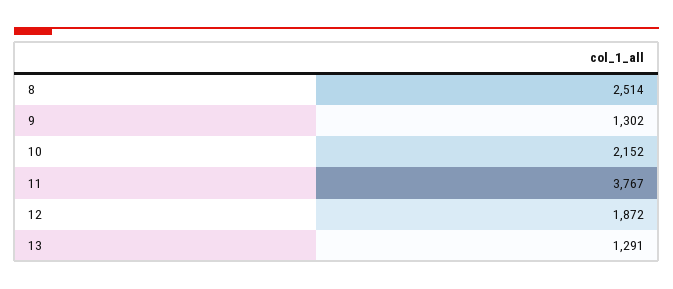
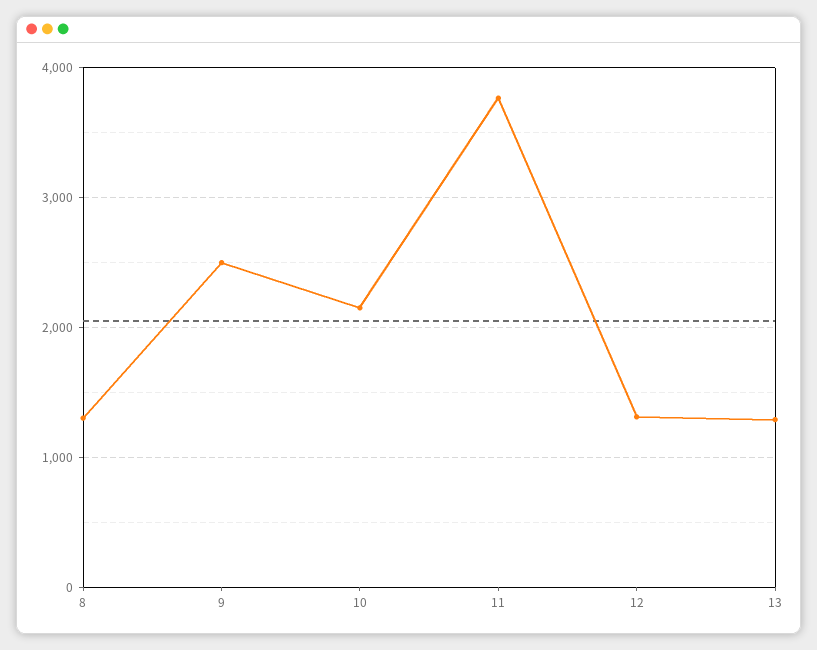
  {
-   "8": 2514,
+   "8": 1300,
-   "9": 1302,
+   "9": 2500,
    "10": 2152,
    "11": 3767,
-   "12": 1872,
+   "12": 1300,
    "13": 1291
  }

